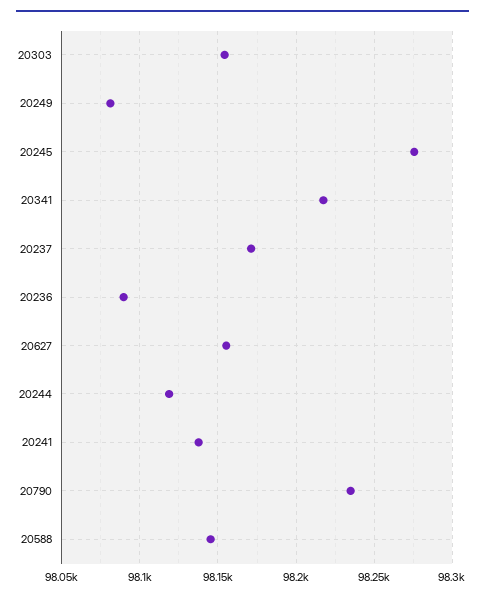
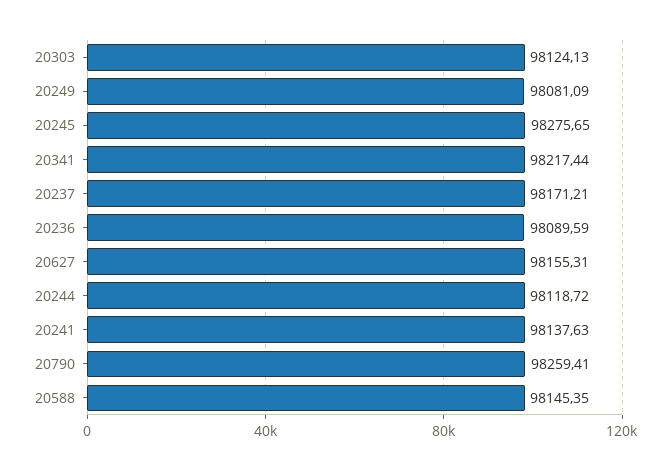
  {
-   "20303": 98155,
+   "20303": 98124.13,
    "20249": 98081.09,
    "20245": 98275.65,
    "20341": 98217.44,
    "20237": 98171.21,
    "20236": 98089.59,
    "20627": 98155.31,
    "20244": 98118.72,
    "20241": 98137.63,
-   "20790": 98235,
+   "20790": 98259.41,
    "20588": 98145.35
  }

